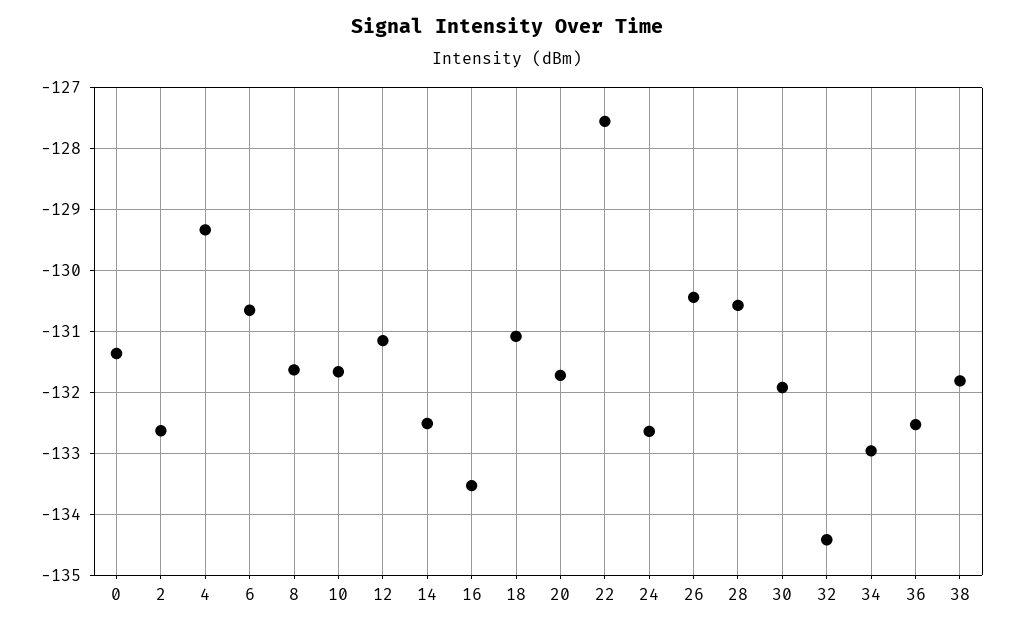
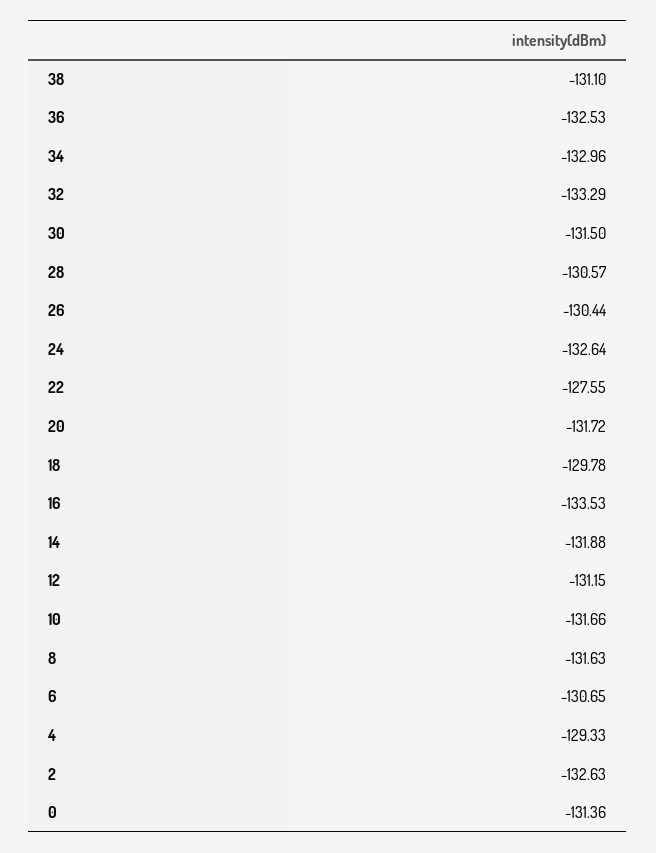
  {
    "0": -131.36,
    "2": -132.63,
    "4": -129.33,
    "6": -130.65,
    "8": -131.63,
    "10": -131.66,
    "12": -131.15,
-   "14": -132.5,
+   "14": -131.88,
    "16": -133.53,
-   "18": -131.1,
+   "18": -129.78,
    "20": -131.72,
    "22": -127.55,
    "24": -132.64,
    "26": -130.44,
    "28": -130.57,
-   "30": -131.9,
+   "30": -131.5,
-   "32": -134.4,
+   "32": -133.29,
    "34": -132.96,
    "36": -132.53,
-   "38": -131.8
+   "38": -131.1
  }

